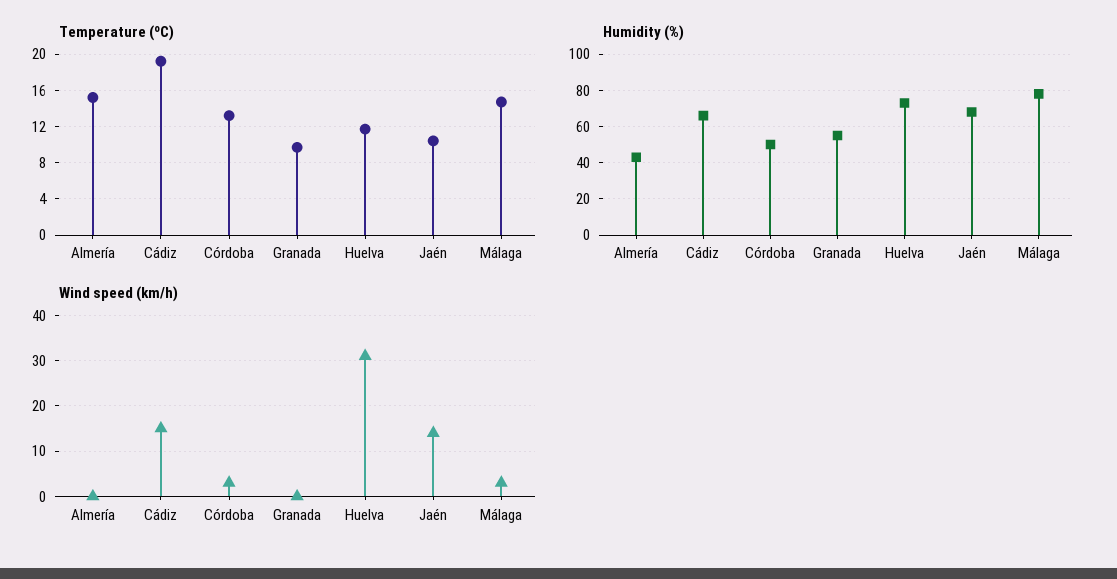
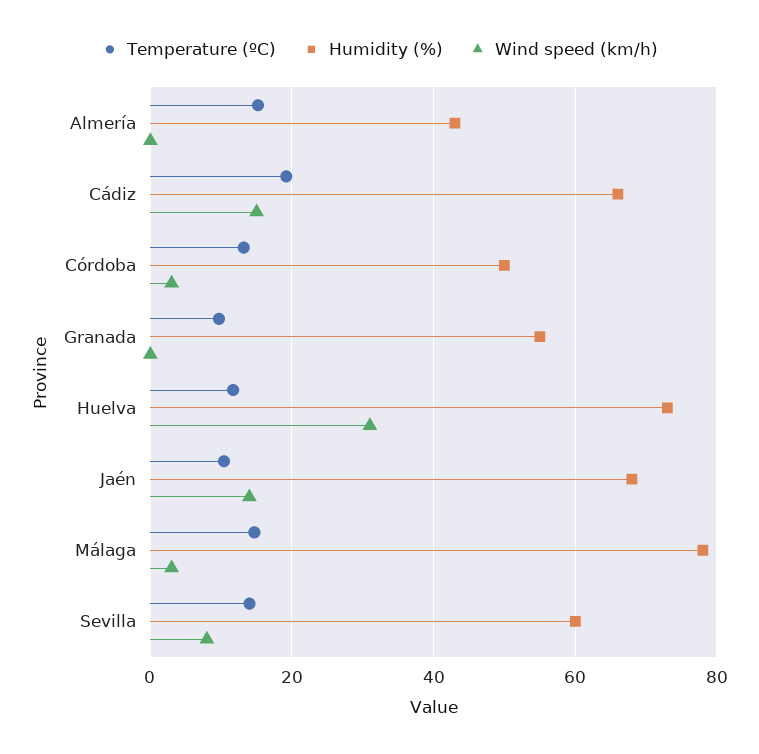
  {
    "Temperature (ºC)": {
      "Almería": 15,
      "Cádiz": 19,
      "Córdoba": 13,
      "Granada": 10,
      "Huelva": 12,
      "Jaén": 10,
-     "Málaga": 15
+     "Málaga": 15,
+     "Sevilla": 14
    },
    "Humidity (%)": {
      "Almería": 44,
      "Cádiz": 66,
      "Córdoba": 50,
      "Granada": 56,
      "Huelva": 74,
      "Jaén": 68,
-     "Málaga": 78
+     "Málaga": 78,
+     "Sevilla": 60
    },
    "Wind speed (km/h)": {
      "Almería": 0,
      "Cádiz": 16,
      "Córdoba": 4,
      "Granada": 0,
      "Huelva": 32,
      "Jaén": 14,
-     "Málaga": 4
+     "Málaga": 4,
+     "Sevilla": 8
    }
  }

